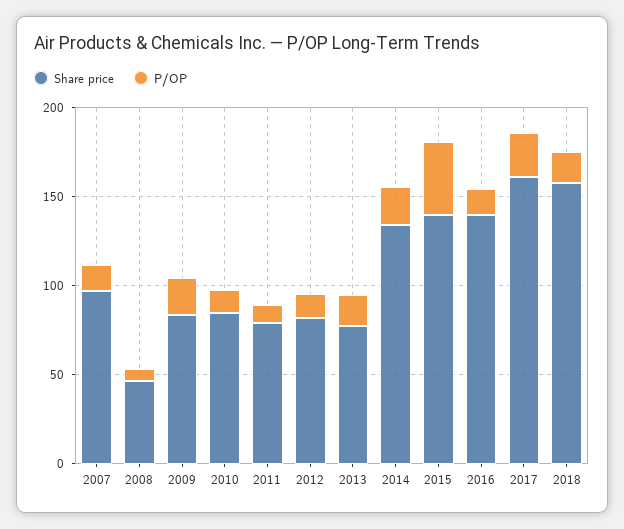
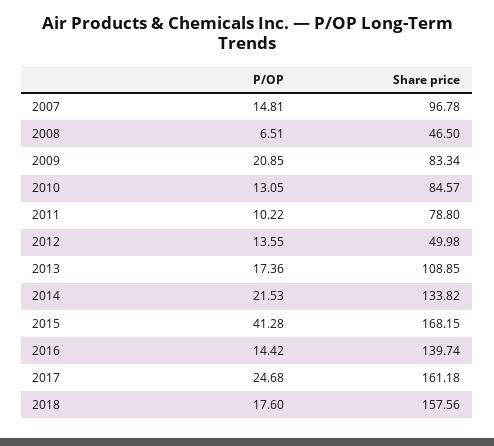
  {
    "Share price": {
      "2007": 96.78,
      "2008": 46.5,
      "2009": 83.34,
      "2010": 84.57,
      "2011": 78.8,
-     "2012": 80,
+     "2012": 49.98,
-     "2013": 80,
+     "2013": 108.85,
      "2014": 133.82,
-     "2015": 140,
+     "2015": 168.15,
      "2016": 139.74,
      "2017": 161.18,
      "2018": 157.56
    },
    "P/OP": {
      "2007": 14.81,
      "2008": 6.51,
      "2009": 20.85,
      "2010": 13.05,
      "2011": 10.22,
      "2012": 13.55,
      "2013": 17.36,
      "2014": 21.53,
      "2015": 41.28,
      "2016": 14.42,
      "2017": 24.68,
      "2018": 17.6
    }
  }

